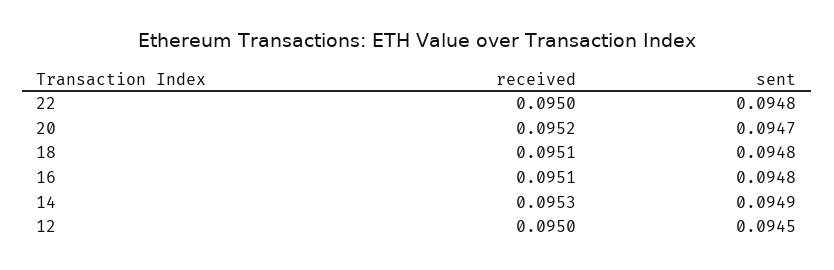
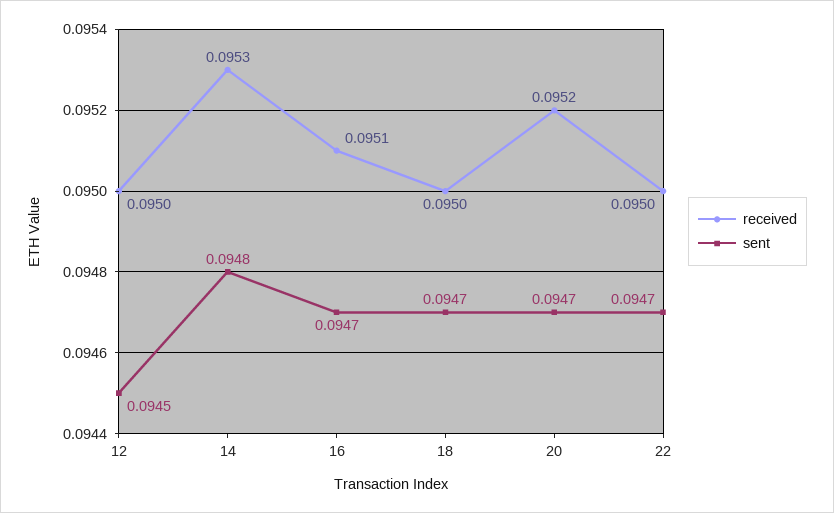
  {
    "received": {
      "22": 0.095,
      "20": 0.0952,
-     "18": 0.0951,
+     "18": 0.095,
      "16": 0.0951,
      "14": 0.0953,
      "12": 0.095
    },
    "sent": {
-     "22": 0.0948,
+     "22": 0.0947,
      "20": 0.0947,
-     "18": 0.0948,
+     "18": 0.0947,
-     "16": 0.0948,
+     "16": 0.0947,
-     "14": 0.0949,
+     "14": 0.0948,
      "12": 0.0945
    }
  }

